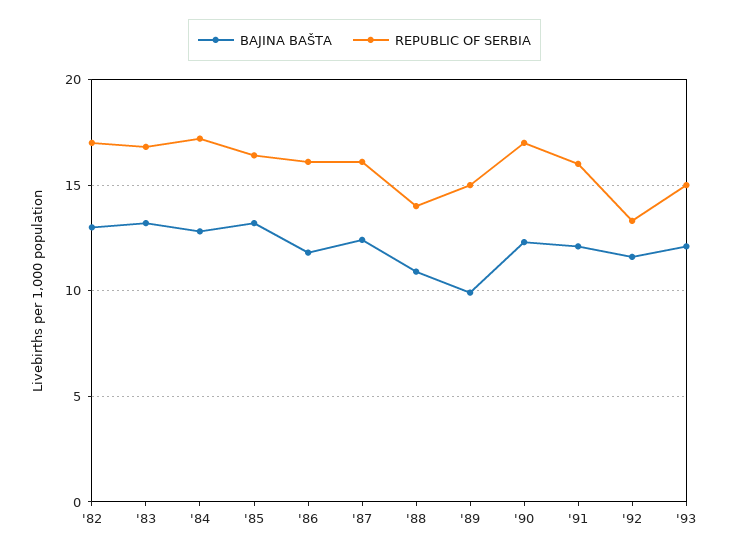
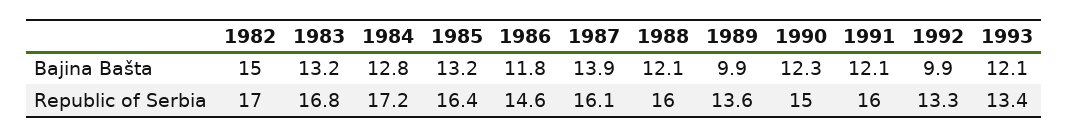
  {
    "BAJINA BAŠTA": {
-     "'82": 13,
+     "'82": 15,
      "'83": 13.2,
      "'84": 12.8,
      "'85": 13.2,
      "'86": 11.8,
-     "'87": 12.5,
+     "'87": 13.9,
-     "'88": 11,
+     "'88": 12.1,
      "'89": 9.9,
      "'90": 12.3,
      "'91": 12.1,
-     "'92": 11.5,
+     "'92": 9.9,
      "'93": 12.1
    },
    "REPUBLIC OF SERBIA": {
      "'82": 17,
      "'83": 16.8,
      "'84": 17.2,
      "'85": 16.4,
-     "'86": 16,
+     "'86": 14.6,
      "'87": 16.1,
-     "'88": 14,
+     "'88": 16,
-     "'89": 15,
+     "'89": 13.6,
-     "'90": 17,
+     "'90": 15,
      "'91": 16,
      "'92": 13.3,
-     "'93": 15
+     "'93": 13.4
    }
  }

